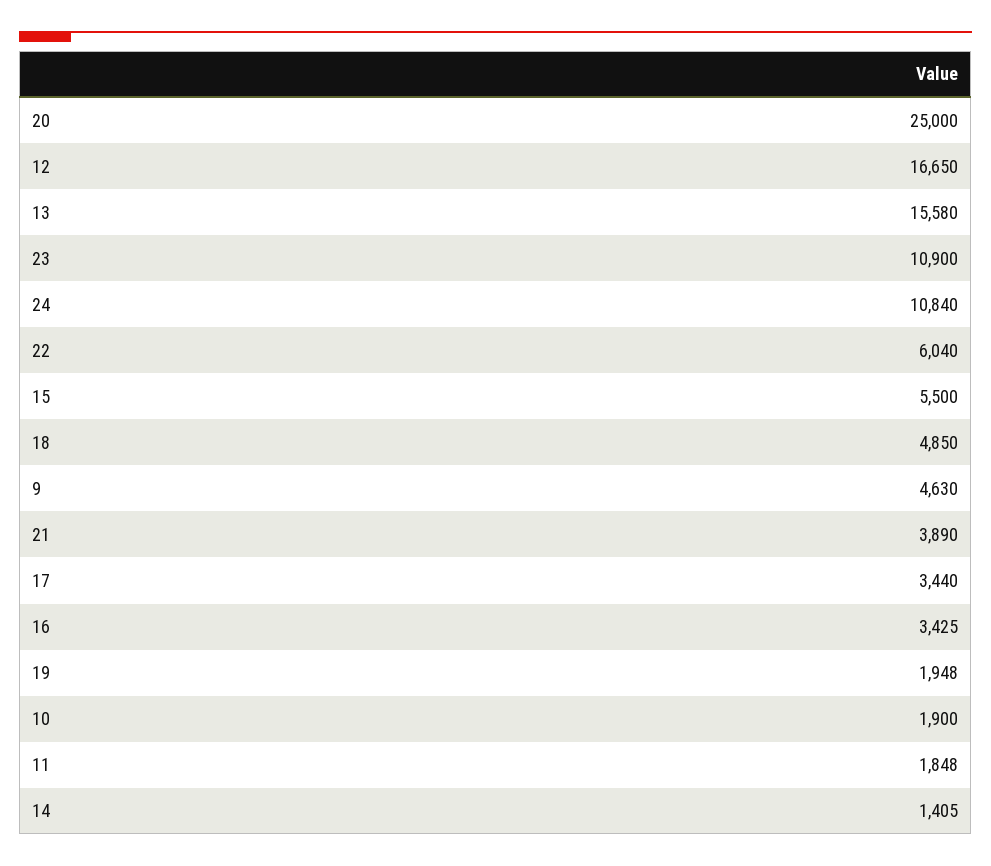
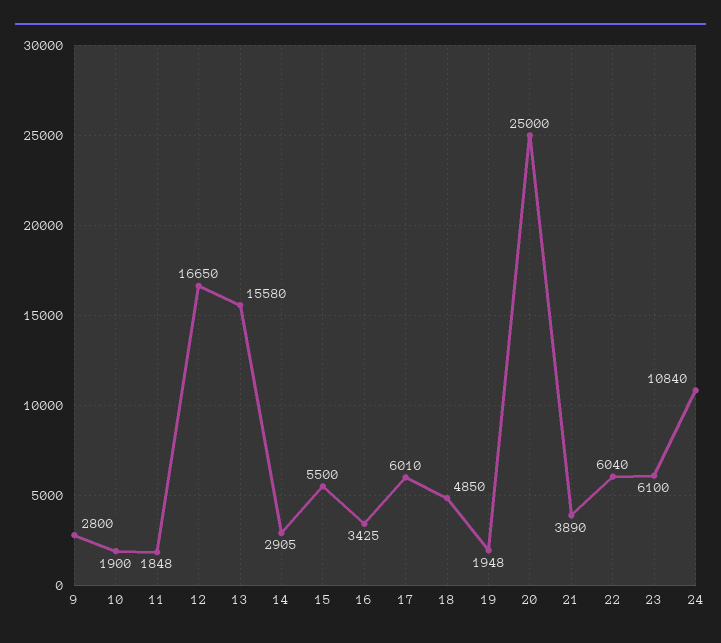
  {
    "20": 25000,
    "12": 16650,
    "13": 15580,
-   "23": 10900,
+   "23": 6100,
    "24": 10840,
    "22": 6040,
    "15": 5500,
    "18": 4850,
-   "9": 4630,
+   "9": 2800,
    "21": 3890,
-   "17": 3440,
+   "17": 6010,
    "16": 3425,
    "19": 1948,
    "10": 1900,
    "11": 1848,
-   "14": 1405
+   "14": 2905
  }

